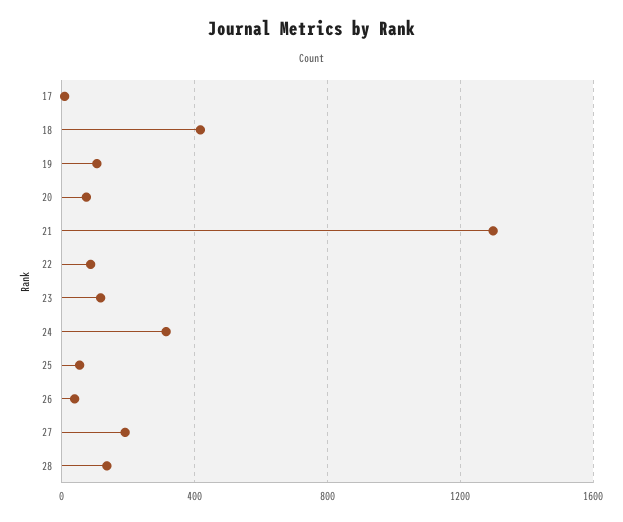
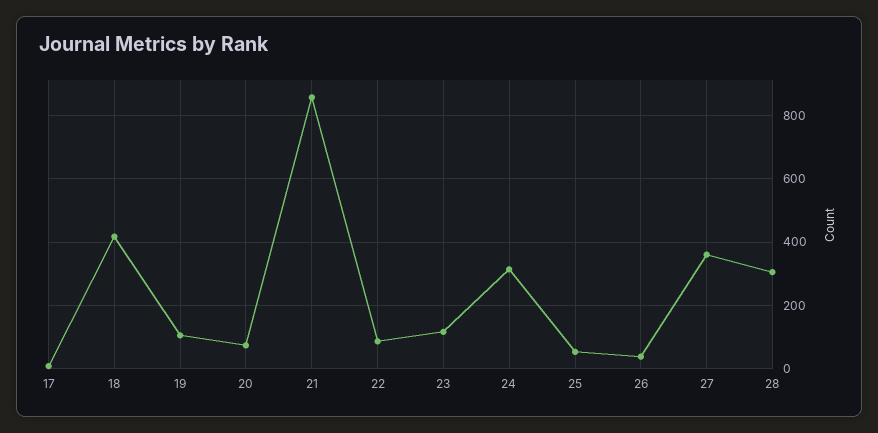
  {
    "17": 0,
    "18": 420,
    "19": 100,
    "20": 80,
-   "21": 1300,
+   "21": 860,
    "22": 80,
    "23": 120,
    "24": 320,
    "25": 60,
    "26": 40,
-   "27": 200,
+   "27": 360,
-   "28": 150
+   "28": 300
  }

